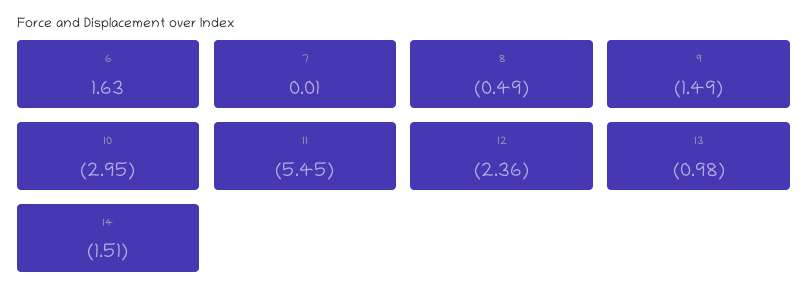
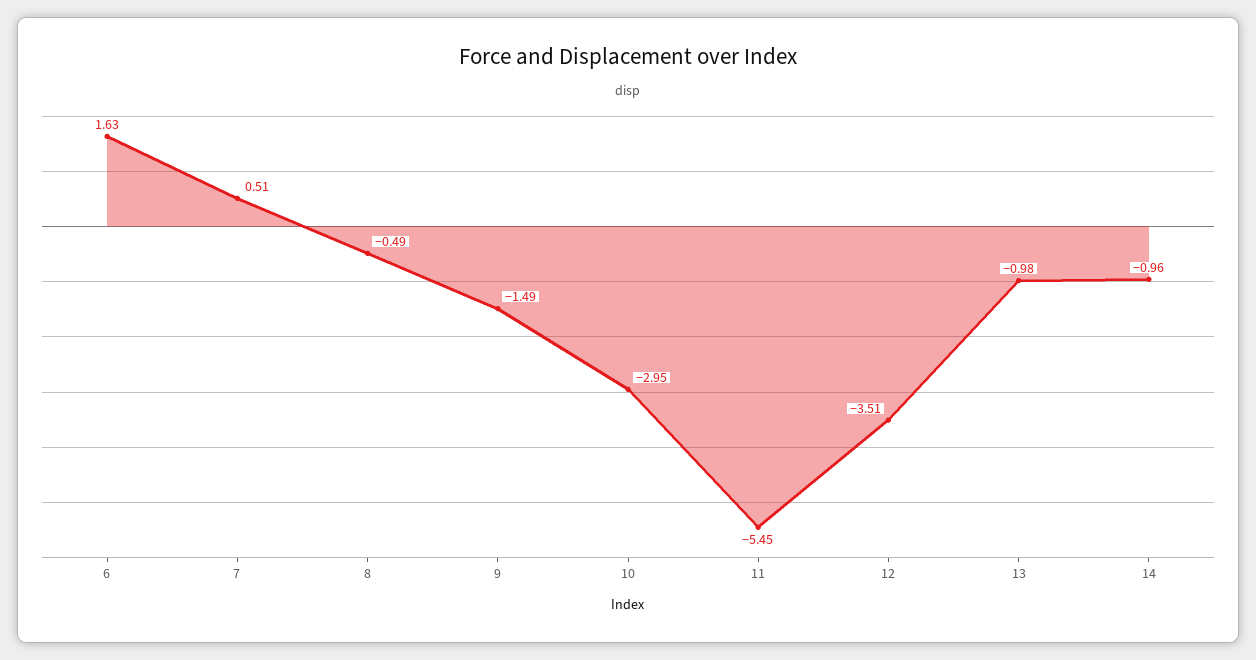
  {
    "6": 1.63,
-   "7": 0.01,
+   "7": 0.51,
    "8": -0.49,
    "9": -1.49,
    "10": -2.95,
    "11": -5.45,
-   "12": -2.36,
+   "12": -3.51,
    "13": -0.98,
-   "14": -1.51
+   "14": -0.96
  }

